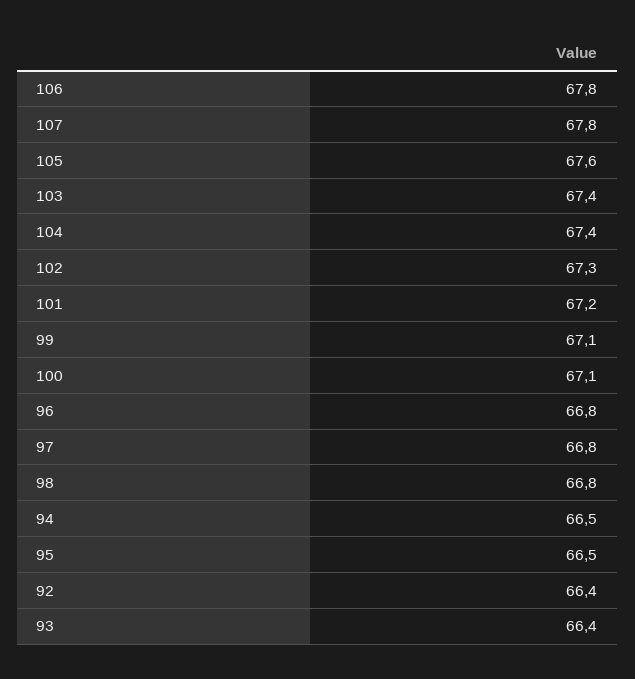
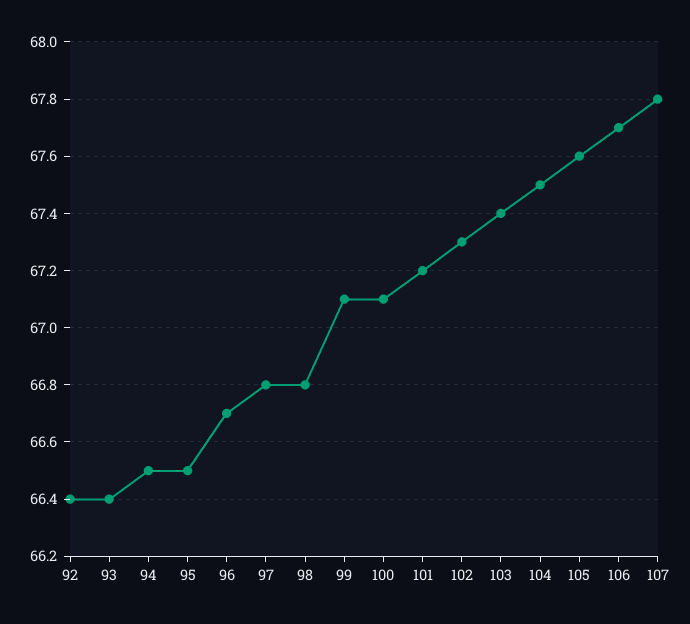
  {
-   "106": 67.8,
+   "106": 67.7,
    "107": 67.8,
    "105": 67.6,
    "103": 67.4,
-   "104": 67.4,
+   "104": 67.5,
    "102": 67.3,
    "101": 67.2,
    "99": 67.1,
    "100": 67.1,
-   "96": 66.8,
+   "96": 66.7,
    "97": 66.8,
    "98": 66.8,
    "94": 66.5,
    "95": 66.5,
    "92": 66.4,
    "93": 66.4
  }

